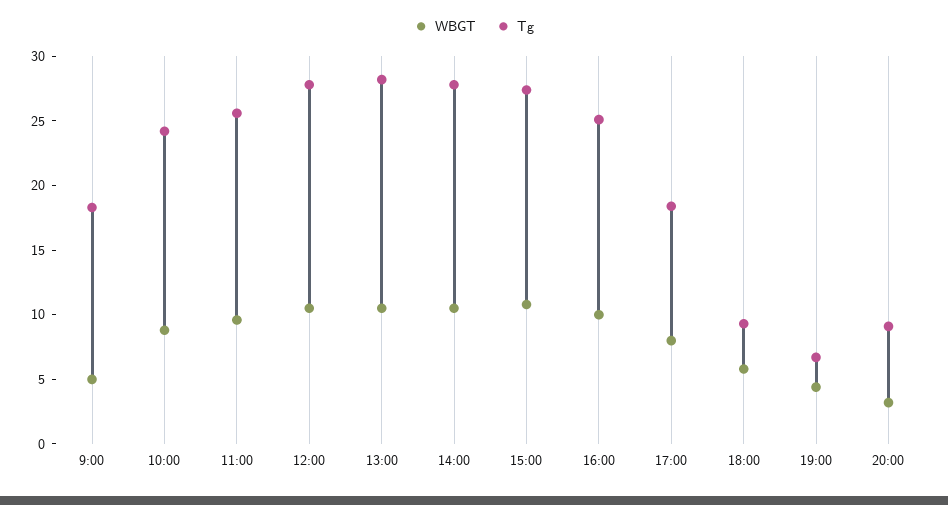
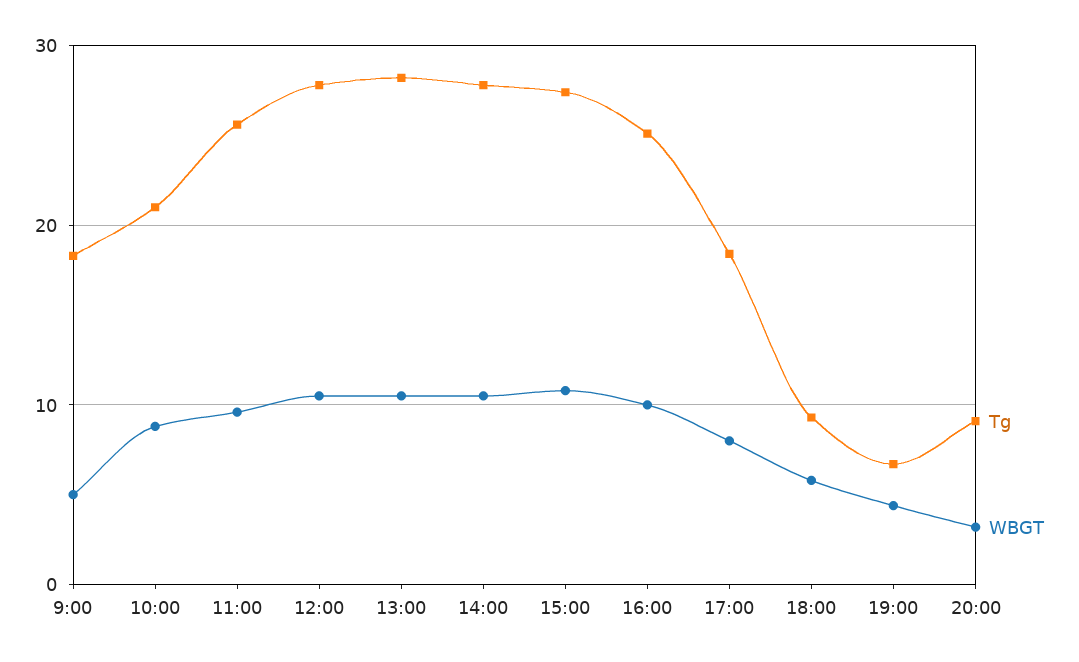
  {
    "WBGT": {
      "9:00": 5,
      "10:00": 9,
      "11:00": 10,
      "12:00": 11,
      "13:00": 11,
      "14:00": 11,
      "15:00": 11,
      "16:00": 10,
      "17:00": 8,
      "18:00": 6,
      "19:00": 4,
      "20:00": 3
    },
    "Tg": {
      "9:00": 18,
-     "10:00": 24,
+     "10:00": 21,
      "11:00": 26,
      "12:00": 28,
      "13:00": 28,
      "14:00": 28,
      "15:00": 27,
      "16:00": 25,
      "17:00": 18,
      "18:00": 9,
      "19:00": 7,
      "20:00": 9
    }
  }

